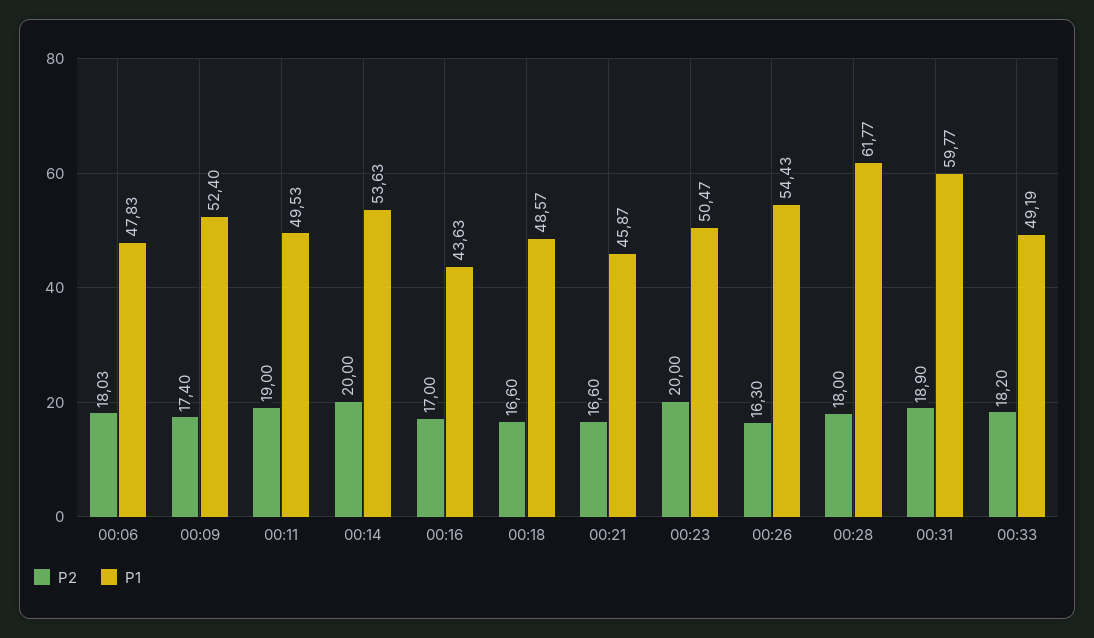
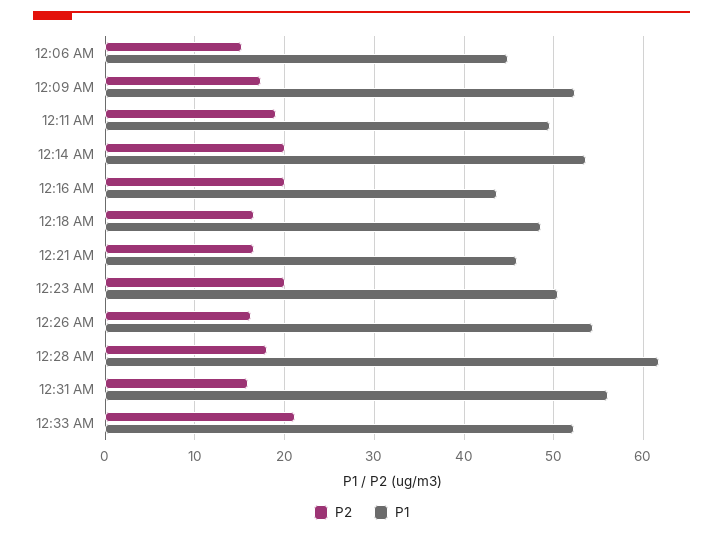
  {
    "P2": {
-     "00:06": 18.03,
+     "00:06": 15,
      "00:09": 17.4,
      "00:11": 19,
      "00:14": 20,
-     "00:16": 17,
+     "00:16": 20,
      "00:18": 16.6,
      "00:21": 16.6,
      "00:23": 20,
      "00:26": 16.3,
      "00:28": 18,
-     "00:31": 18.9,
+     "00:31": 16,
-     "00:33": 18.2
+     "00:33": 21
    },
    "P1": {
-     "00:06": 47.83,
+     "00:06": 45,
      "00:09": 52.4,
      "00:11": 49.53,
      "00:14": 53.63,
      "00:16": 43.63,
      "00:18": 48.57,
      "00:21": 45.87,
      "00:23": 50.47,
      "00:26": 54.43,
      "00:28": 61.77,
-     "00:31": 59.77,
+     "00:31": 56,
-     "00:33": 49.19
+     "00:33": 52
    }
  }

